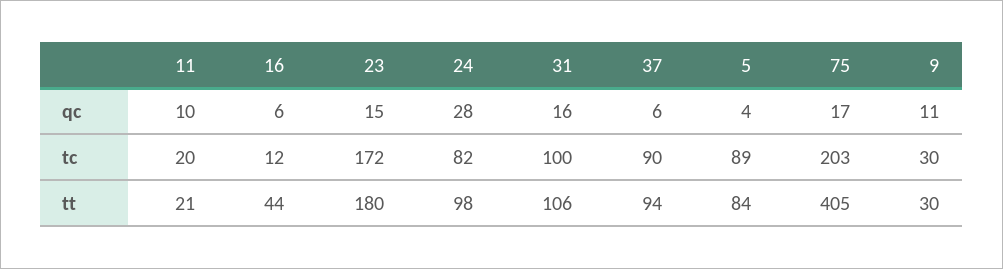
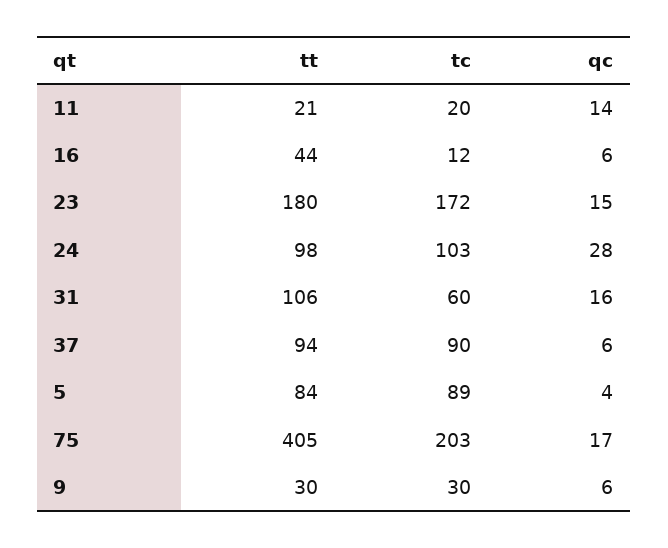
  {
    "11": {
-     "qc": 10,
+     "qc": 14,
      "tc": 20,
      "tt": 21
    },
    "16": {
      "qc": 6,
      "tc": 12,
      "tt": 44
    },
    "23": {
      "qc": 15,
      "tc": 172,
      "tt": 180
    },
    "24": {
      "qc": 28,
-     "tc": 82,
+     "tc": 103,
      "tt": 98
    },
    "31": {
      "qc": 16,
-     "tc": 100,
+     "tc": 60,
      "tt": 106
    },
    "37": {
      "qc": 6,
      "tc": 90,
      "tt": 94
    },
    "5": {
      "qc": 4,
      "tc": 89,
      "tt": 84
    },
    "75": {
      "qc": 17,
      "tc": 203,
      "tt": 405
    },
    "9": {
-     "qc": 11,
+     "qc": 6,
      "tc": 30,
      "tt": 30
    }
  }

